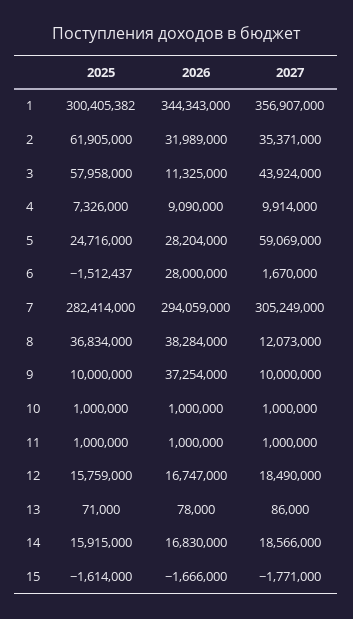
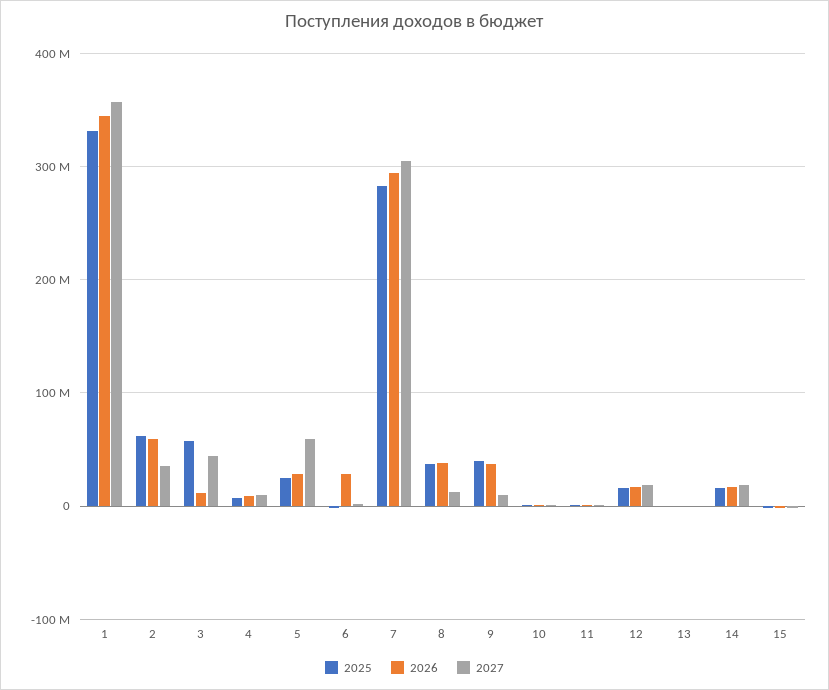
  {
    "2025": {
-     "1": 300405382,
+     "1": 330000000,
      "2": 61905000,
      "3": 57958000,
      "4": 7326000,
      "5": 24716000,
      "6": -1512437,
      "7": 282414000,
      "8": 36834000,
-     "9": 10000000,
+     "9": 40000000,
      "10": 1000000,
      "11": 1000000,
      "12": 15759000,
      "13": 71000,
      "14": 15915000,
      "15": -1614000
    },
    "2026": {
      "1": 344343000,
-     "2": 31989000,
+     "2": 60000000,
      "3": 11325000,
      "4": 9090000,
      "5": 28204000,
      "6": 28000000,
      "7": 294059000,
      "8": 38284000,
      "9": 37254000,
      "10": 1000000,
      "11": 1000000,
      "12": 16747000,
      "13": 78000,
      "14": 16830000,
      "15": -1666000
    },
    "2027": {
      "1": 356907000,
      "2": 35371000,
      "3": 43924000,
      "4": 9914000,
      "5": 59069000,
      "6": 1670000,
      "7": 305249000,
      "8": 12073000,
      "9": 10000000,
      "10": 1000000,
      "11": 1000000,
      "12": 18490000,
      "13": 86000,
      "14": 18566000,
      "15": -1771000
    }
  }

